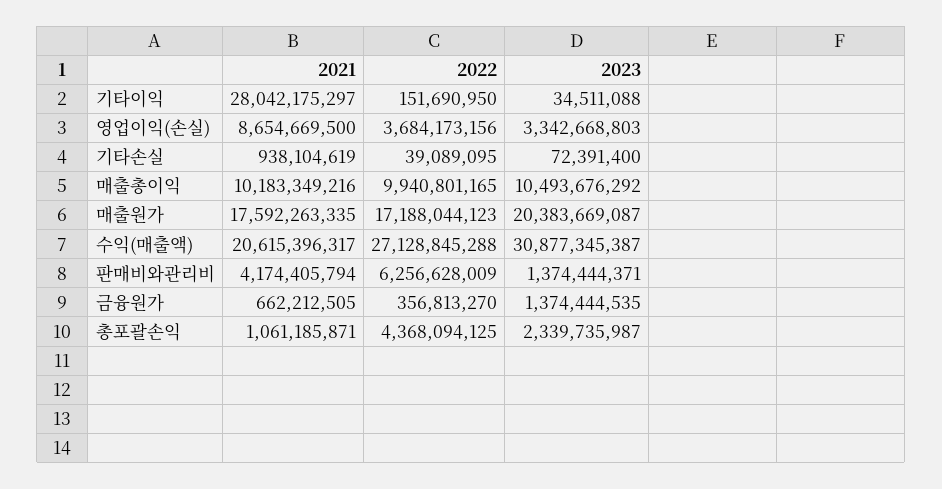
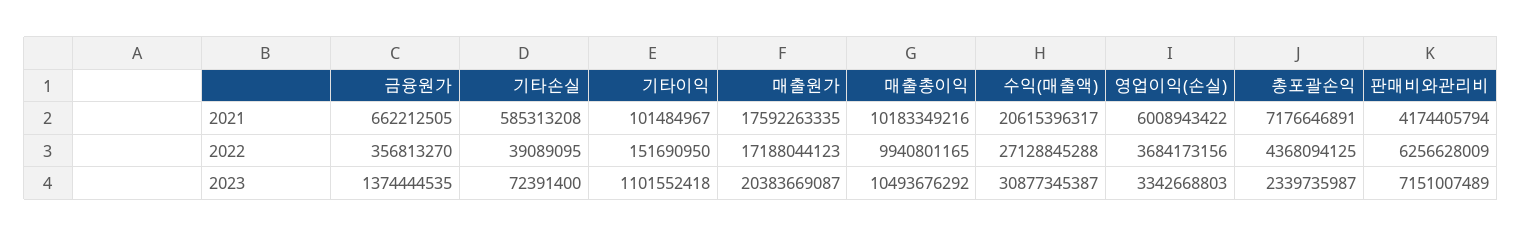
  {
    "2021": {
-     "기타이익": 28042175297,
+     "기타이익": 101484967,
-     "영업이익(손실)": 8654669500,
+     "영업이익(손실)": 6008943422,
-     "기타손실": 938104619,
+     "기타손실": 585313208,
      "매출총이익": 10183349216,
      "매출원가": 17592263335,
      "수익(매출액)": 20615396317,
      "판매비와관리비": 4174405794,
      "금융원가": 662212505,
-     "총포괄손익": 1061185871
+     "총포괄손익": 7176646891
    },
    "2022": {
      "기타이익": 151690950,
      "영업이익(손실)": 3684173156,
      "기타손실": 39089095,
      "매출총이익": 9940801165,
      "매출원가": 17188044123,
      "수익(매출액)": 27128845288,
      "판매비와관리비": 6256628009,
      "금융원가": 356813270,
      "총포괄손익": 4368094125
    },
    "2023": {
-     "기타이익": 34511088,
+     "기타이익": 1101552418,
      "영업이익(손실)": 3342668803,
      "기타손실": 72391400,
      "매출총이익": 10493676292,
      "매출원가": 20383669087,
      "수익(매출액)": 30877345387,
-     "판매비와관리비": 1374444371,
+     "판매비와관리비": 7151007489,
      "금융원가": 1374444535,
      "총포괄손익": 2339735987
    }
  }

